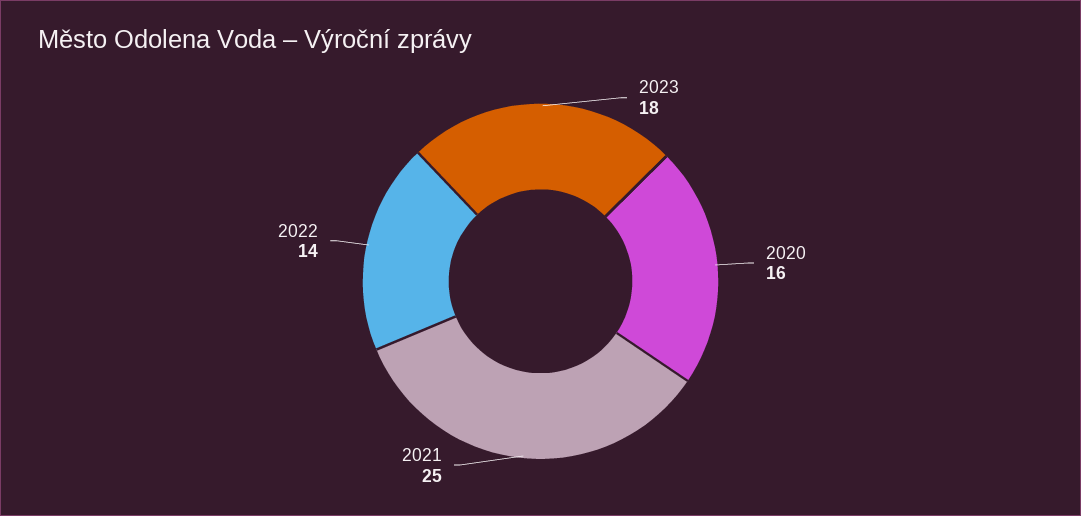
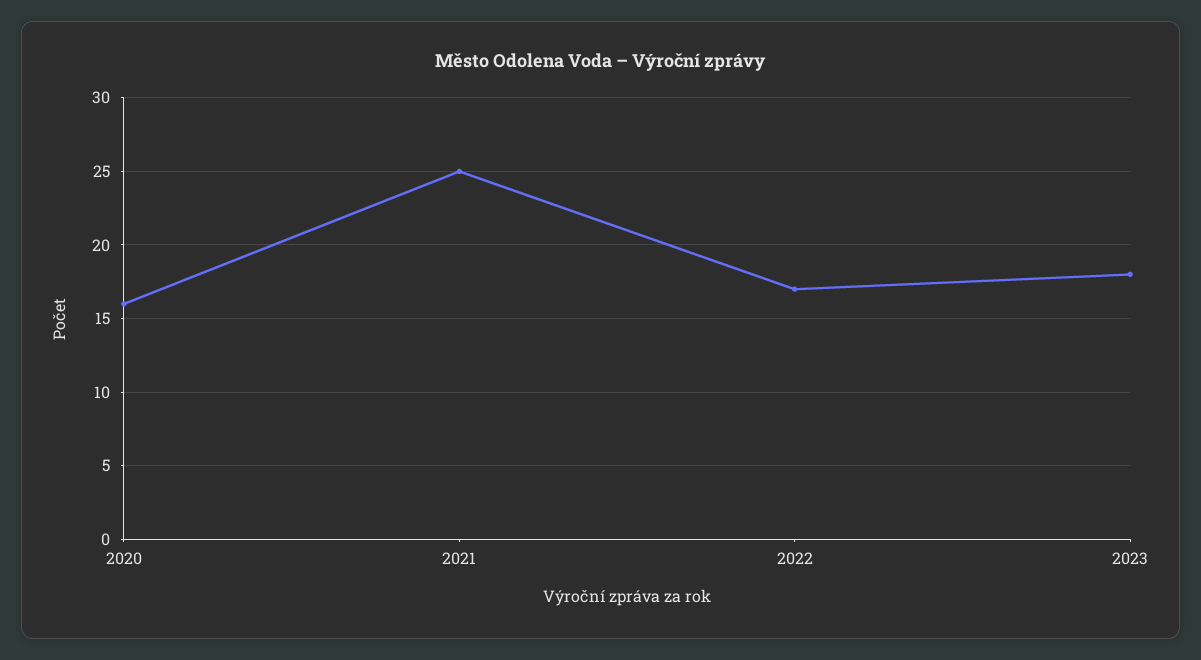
  {
    "2023": 18,
    "2020": 16,
    "2021": 25,
-   "2022": 14
+   "2022": 17
  }

